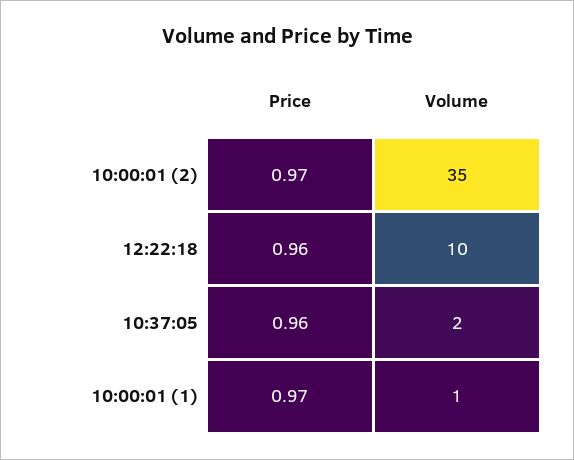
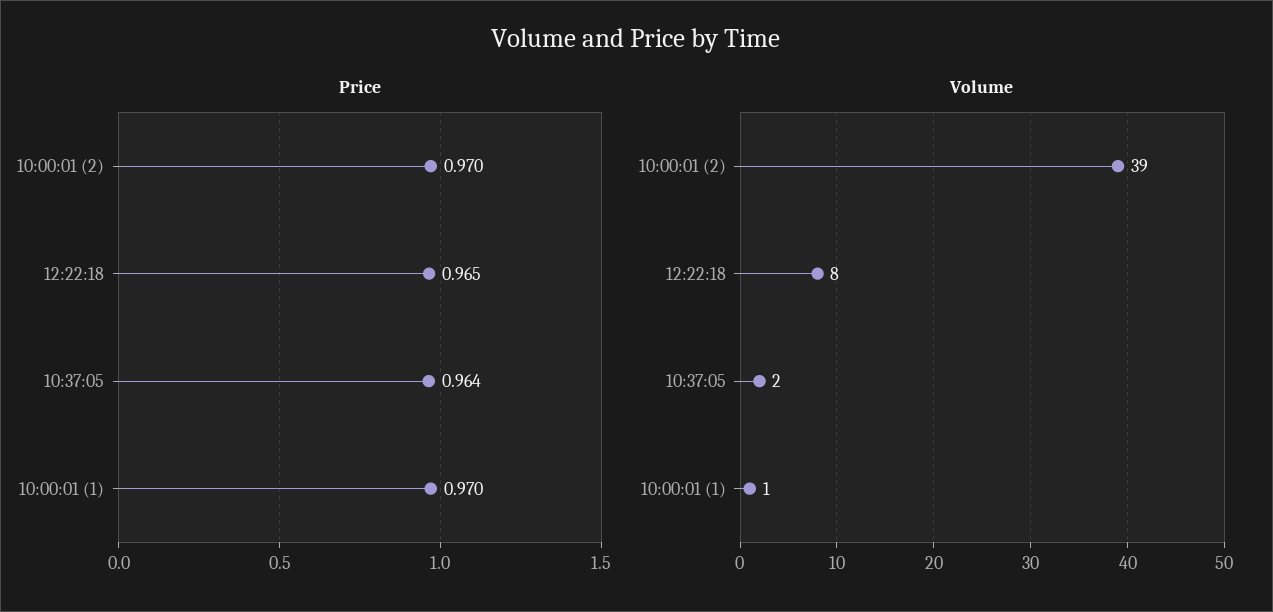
  {
    "Price": {
      "10:00:01 (2)": 0.97,
-     "12:22:18": 0.96,
+     "12:22:18": 0.965,
-     "10:37:05": 0.96,
+     "10:37:05": 0.964,
      "10:00:01 (1)": 0.97
    },
    "Volume": {
-     "10:00:01 (2)": 35,
+     "10:00:01 (2)": 39,
-     "12:22:18": 10,
+     "12:22:18": 8,
      "10:37:05": 2,
      "10:00:01 (1)": 1
    }
  }

